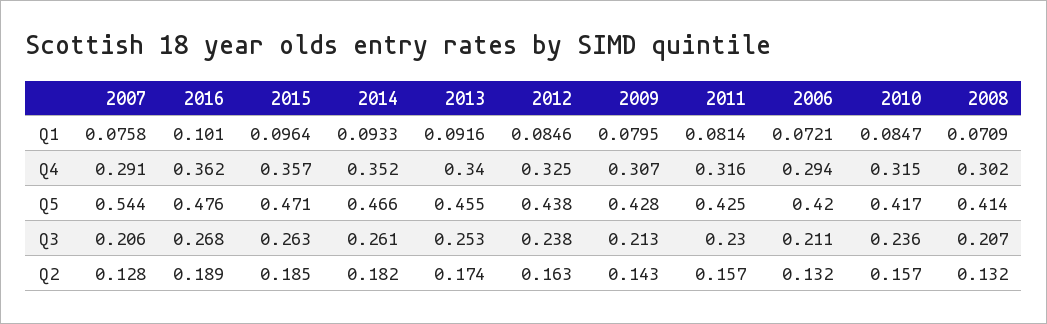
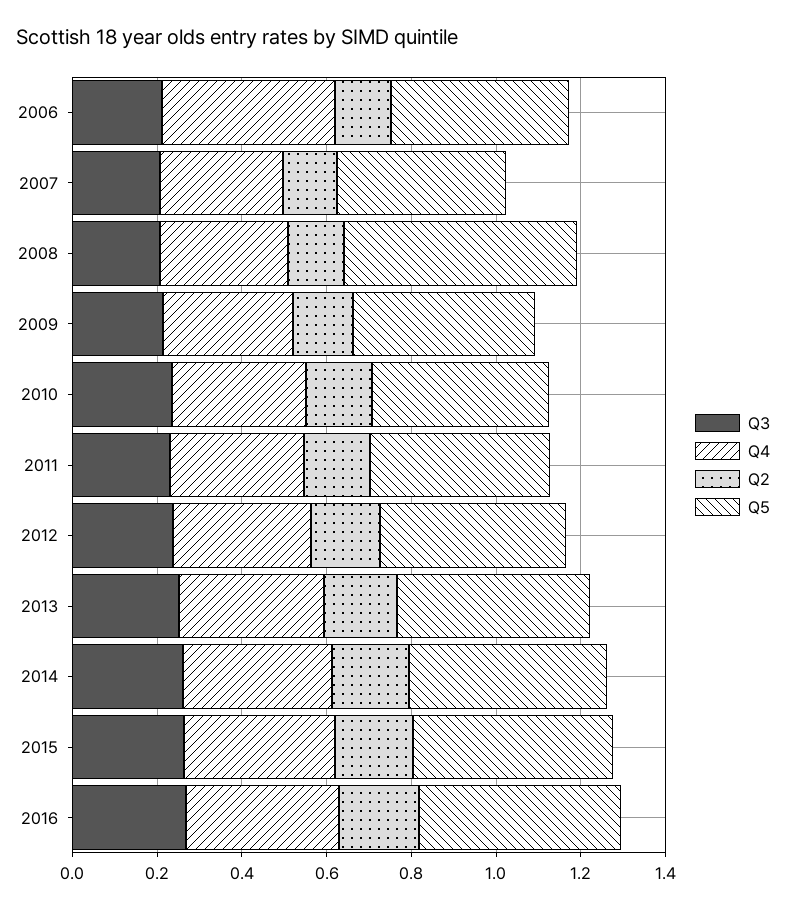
  {
-   "Q1": {
-     "2007": 0.0758,
-     "2016": 0.101,
-     "2015": 0.0964,
-     "2014": 0.0933,
-     "2013": 0.0916,
-     "2012": 0.0846,
-     "2009": 0.0795,
-     "2011": 0.0814,
-     "2006": 0.0721,
-     "2010": 0.0847,
-     "2008": 0.0709
-   },
    "Q4": {
      "2007": 0.291,
      "2016": 0.362,
      "2015": 0.357,
      "2014": 0.352,
      "2013": 0.34,
      "2012": 0.325,
      "2009": 0.307,
      "2011": 0.316,
-     "2006": 0.294,
+     "2006": 0.4,
      "2010": 0.315,
      "2008": 0.302
    },
    "Q5": {
-     "2007": 0.544,
+     "2007": 0.4,
      "2016": 0.476,
      "2015": 0.471,
      "2014": 0.466,
      "2013": 0.455,
      "2012": 0.438,
      "2009": 0.428,
      "2011": 0.425,
      "2006": 0.42,
      "2010": 0.417,
-     "2008": 0.414
+     "2008": 0.55
    },
    "Q3": {
      "2007": 0.206,
      "2016": 0.268,
      "2015": 0.263,
      "2014": 0.261,
      "2013": 0.253,
      "2012": 0.238,
      "2009": 0.213,
      "2011": 0.23,
      "2006": 0.211,
      "2010": 0.236,
      "2008": 0.207
    },
    "Q2": {
      "2007": 0.128,
      "2016": 0.189,
      "2015": 0.185,
      "2014": 0.182,
      "2013": 0.174,
      "2012": 0.163,
      "2009": 0.143,
      "2011": 0.157,
      "2006": 0.132,
      "2010": 0.157,
      "2008": 0.132
    }
  }

